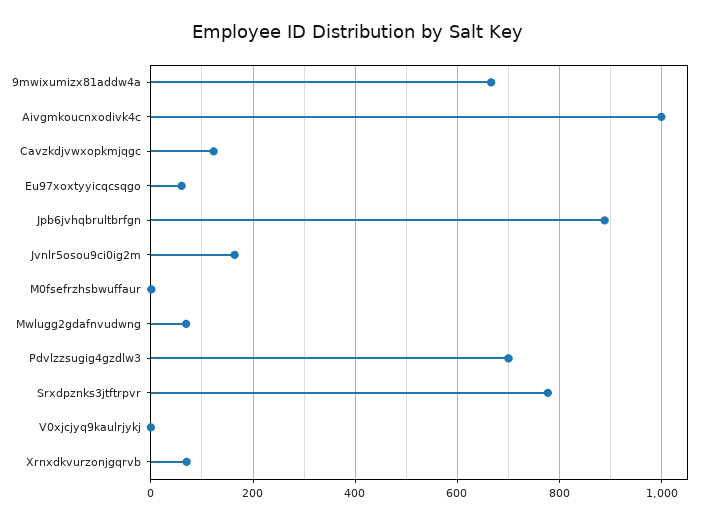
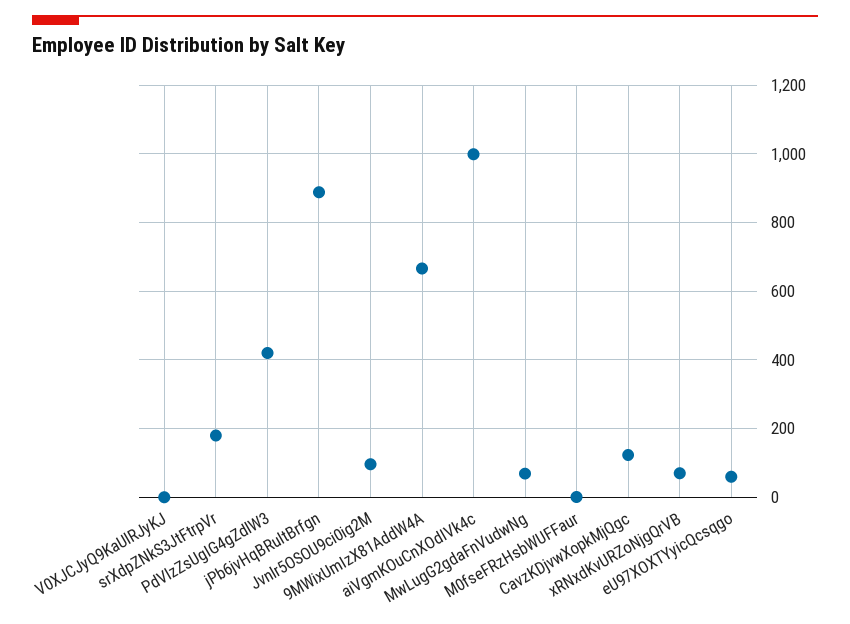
  {
    "9mwixumizx81addw4a": 660,
    "Aivgmkoucnxodivk4c": 1000,
    "Cavzkdjvwxopkmjqgc": 120,
    "Eu97xoxtyyicqcsqgo": 60,
    "Jpb6jvhqbrultbrfgn": 880,
-   "Jvnlr5osou9ci0ig2m": 160,
+   "Jvnlr5osou9ci0ig2m": 100,
    "M0fsefrzhsbwuffaur": 0,
    "Mwlugg2gdafnvudwng": 60,
-   "Pdvlzzsugig4gzdlw3": 700,
+   "Pdvlzzsugig4gzdlw3": 420,
-   "Srxdpznks3jtftrpvr": 780,
+   "Srxdpznks3jtftrpvr": 180,
    "V0xjcjyq9kaulrjykj": 0,
    "Xrnxdkvurzonjgqrvb": 80
  }

